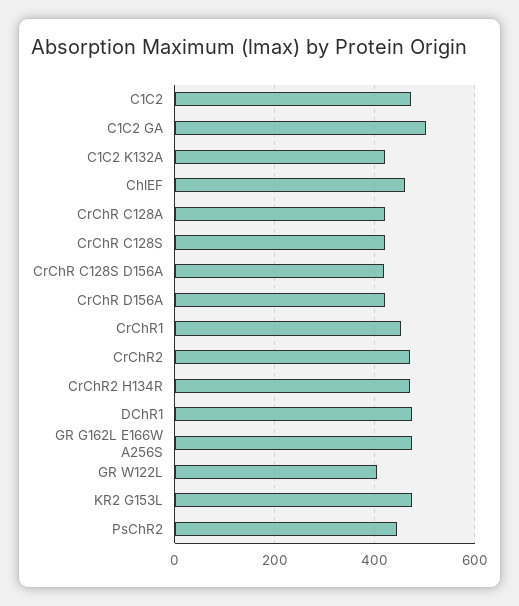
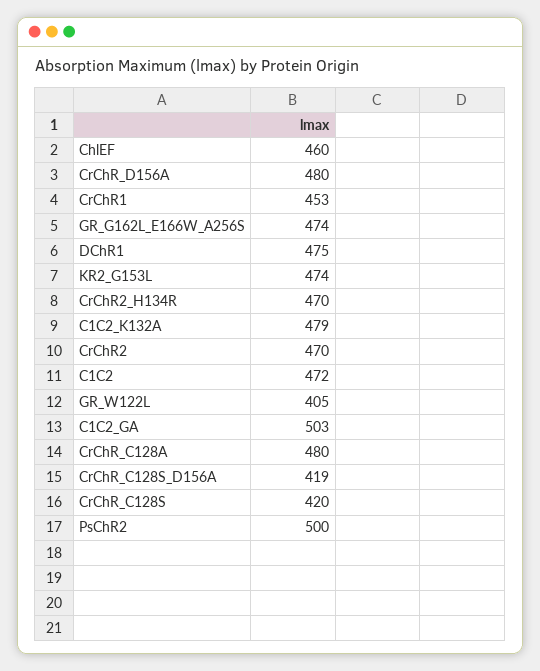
  {
    "C1C2": 472,
    "C1C2 GA": 503,
-   "C1C2 K132A": 420,
+   "C1C2 K132A": 479,
    "ChlEF": 460,
-   "CrChR C128A": 420,
+   "CrChR C128A": 480,
    "CrChR C128S": 420,
    "CrChR C128S D156A": 419,
-   "CrChR D156A": 420,
+   "CrChR D156A": 480,
    "CrChR1": 453,
    "CrChR2": 470,
    "CrChR2 H134R": 470,
    "DChR1": 475,
    "GR G162L E166W A256S": 474,
    "GR W122L": 405,
    "KR2 G153L": 474,
-   "PsChR2": 440
+   "PsChR2": 500
  }

